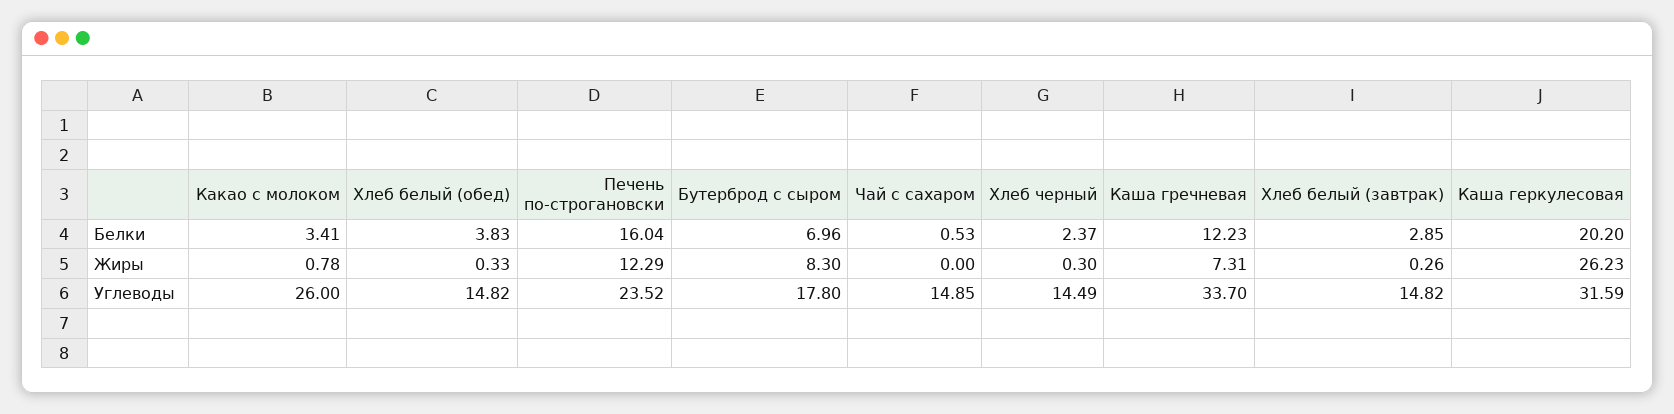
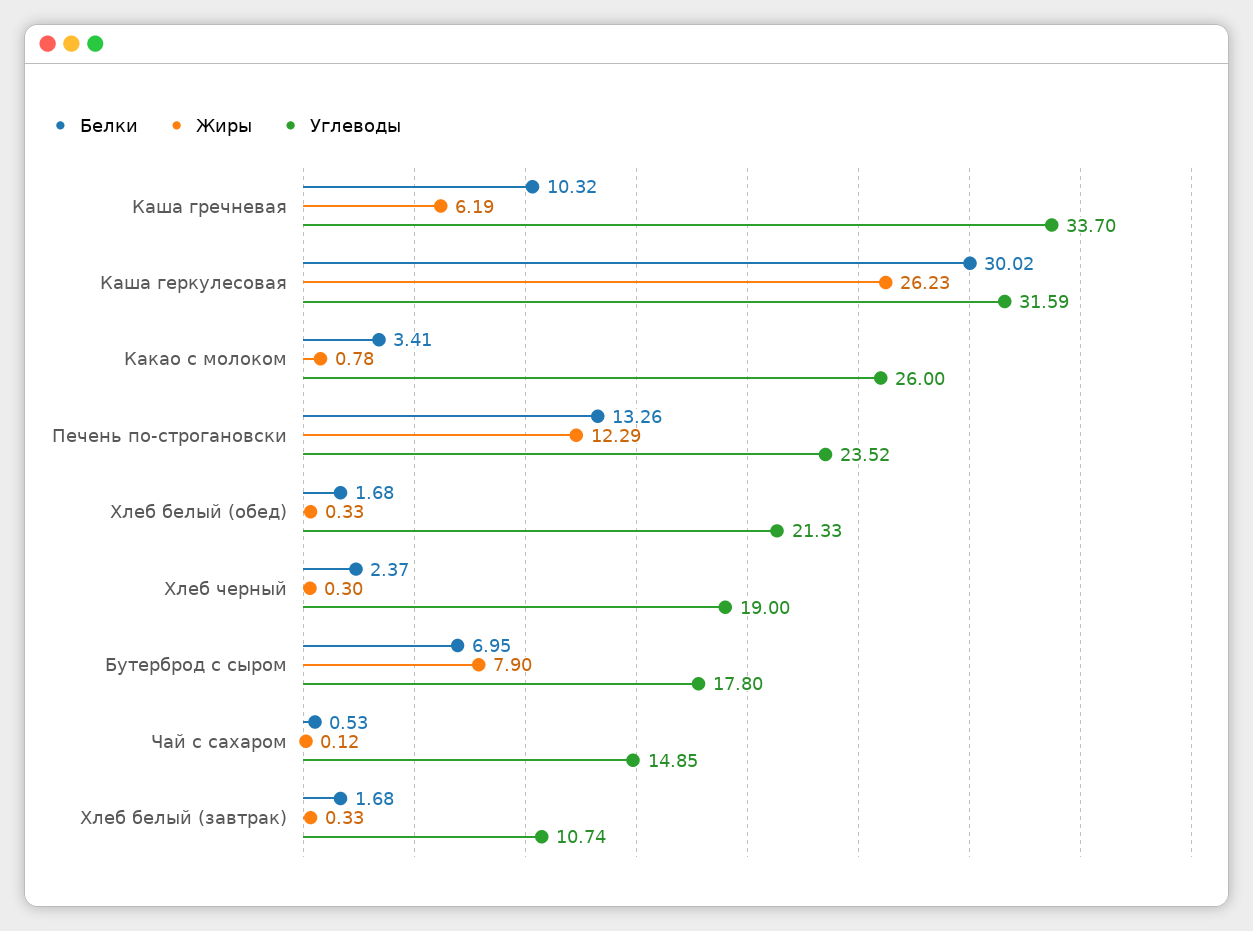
  {
    "Белки": {
      "Какао с молоком": 3.41,
-     "Хлеб белый (обед)": 3.83,
+     "Хлеб белый (обед)": 1.68,
-     "Печень по-строгановски": 16.04,
+     "Печень по-строгановски": 13.26,
-     "Бутерброд с сыром": 6.96,
+     "Бутерброд с сыром": 6.95,
      "Чай с сахаром": 0.53,
      "Хлеб черный": 2.37,
-     "Каша гречневая": 12.23,
+     "Каша гречневая": 10.32,
-     "Хлеб белый (завтрак)": 2.85,
+     "Хлеб белый (завтрак)": 1.68,
-     "Каша геркулесовая": 20.2
+     "Каша геркулесовая": 30.02
    },
    "Жиры": {
      "Какао с молоком": 0.78,
      "Хлеб белый (обед)": 0.33,
      "Печень по-строгановски": 12.29,
-     "Бутерброд с сыром": 8.3,
+     "Бутерброд с сыром": 7.9,
-     "Чай с сахаром": 0,
+     "Чай с сахаром": 0.12,
      "Хлеб черный": 0.3,
-     "Каша гречневая": 7.31,
+     "Каша гречневая": 6.19,
-     "Хлеб белый (завтрак)": 0.26,
+     "Хлеб белый (завтрак)": 0.33,
      "Каша геркулесовая": 26.23
    },
    "Углеводы": {
      "Какао с молоком": 26,
-     "Хлеб белый (обед)": 14.82,
+     "Хлеб белый (обед)": 21.33,
      "Печень по-строгановски": 23.52,
      "Бутерброд с сыром": 17.8,
      "Чай с сахаром": 14.85,
-     "Хлеб черный": 14.49,
+     "Хлеб черный": 19,
      "Каша гречневая": 33.7,
-     "Хлеб белый (завтрак)": 14.82,
+     "Хлеб белый (завтрак)": 10.74,
      "Каша геркулесовая": 31.59
    }
  }

